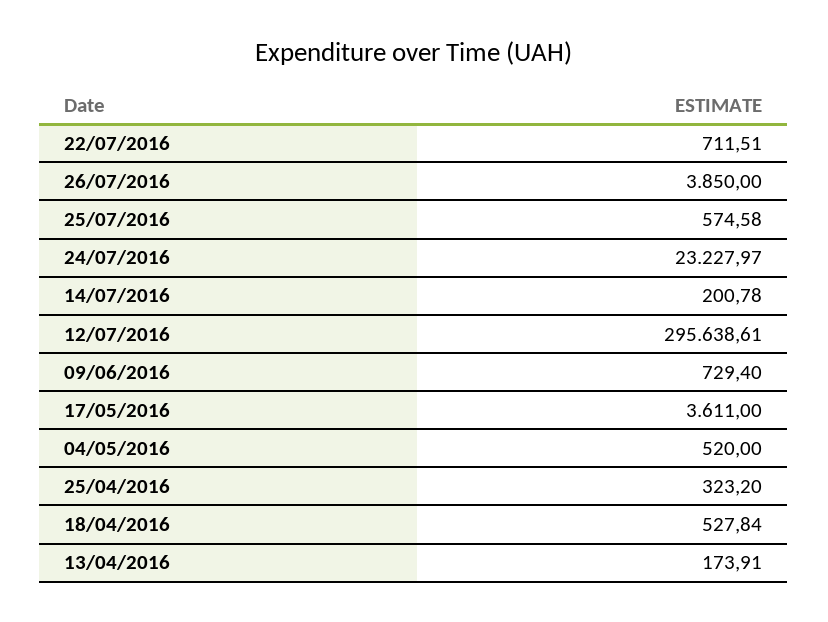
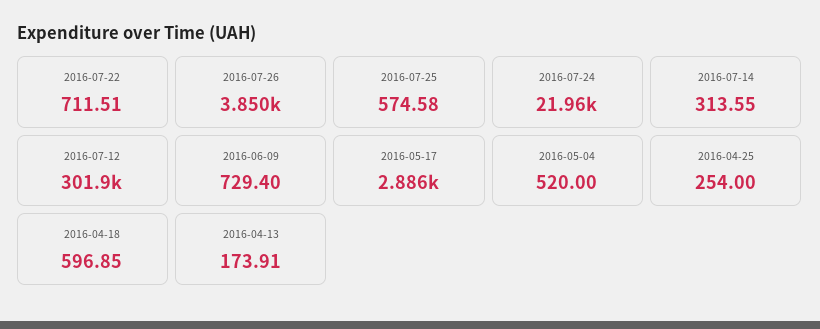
  {
    "22/07/2016": 711.51,
    "26/07/2016": 3850,
    "25/07/2016": 574.58,
-   "24/07/2016": 23227.97,
+   "24/07/2016": 21960,
-   "14/07/2016": 200.78,
+   "14/07/2016": 313.55,
-   "12/07/2016": 295638.61,
+   "12/07/2016": 301900,
    "09/06/2016": 729.4,
-   "17/05/2016": 3611,
+   "17/05/2016": 2886,
    "04/05/2016": 520,
-   "25/04/2016": 323.2,
+   "25/04/2016": 254,
-   "18/04/2016": 527.84,
+   "18/04/2016": 596.85,
    "13/04/2016": 173.91
  }

